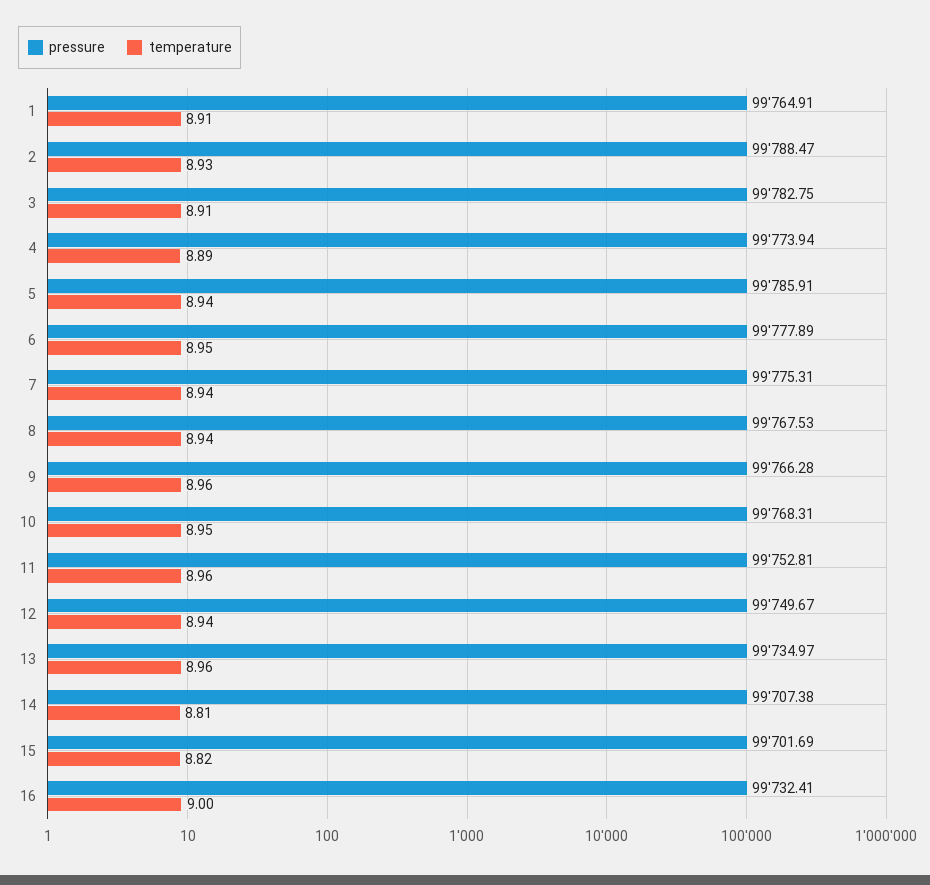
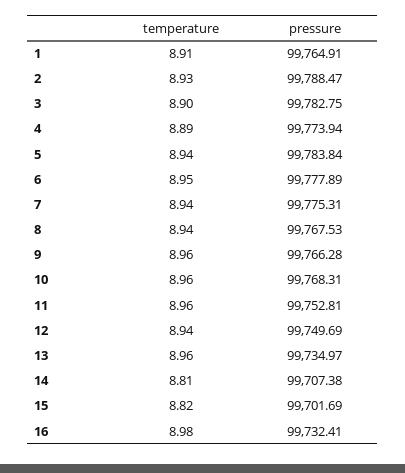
  {
    "pressure": {
      "1": 99764.91,
      "2": 99788.47,
      "3": 99782.75,
      "4": 99773.94,
-     "5": 99785.91,
+     "5": 99783.84,
      "6": 99777.89,
      "7": 99775.31,
      "8": 99767.53,
      "9": 99766.28,
      "10": 99768.31,
      "11": 99752.81,
-     "12": 99749.67,
+     "12": 99749.69,
      "13": 99734.97,
      "14": 99707.38,
      "15": 99701.69,
      "16": 99732.41
    },
    "temperature": {
      "1": 8.91,
      "2": 8.93,
-     "3": 8.91,
+     "3": 8.9,
      "4": 8.89,
      "5": 8.94,
      "6": 8.95,
      "7": 8.94,
      "8": 8.94,
      "9": 8.96,
-     "10": 8.95,
+     "10": 8.96,
      "11": 8.96,
      "12": 8.94,
      "13": 8.96,
      "14": 8.81,
      "15": 8.82,
-     "16": 9
+     "16": 8.98
    }
  }

